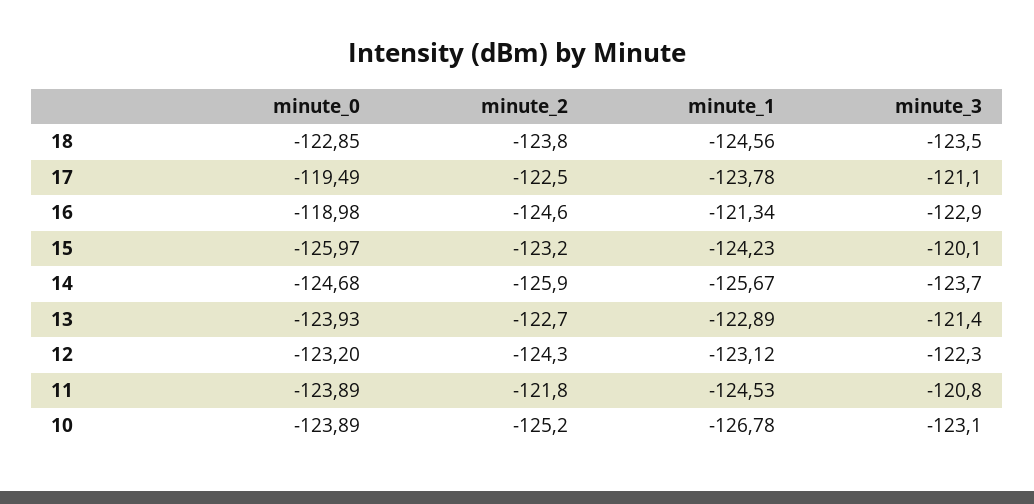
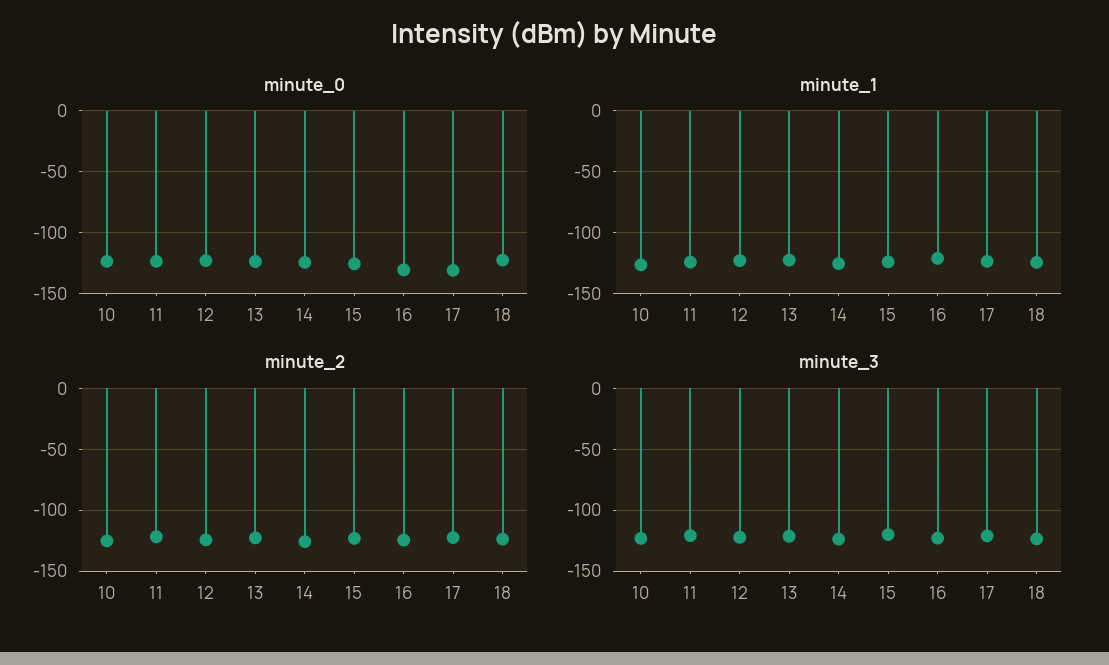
  {
    "minute_0": {
      "18": -122.85,
-     "17": -119.49,
+     "17": -130,
-     "16": -118.98,
+     "16": -130,
      "15": -125.97,
      "14": -124.68,
      "13": -123.93,
      "12": -123.2,
      "11": -123.89,
      "10": -123.89
    },
    "minute_2": {
      "18": -123.8,
      "17": -122.5,
      "16": -124.6,
      "15": -123.2,
      "14": -125.9,
      "13": -122.7,
      "12": -124.3,
      "11": -121.8,
      "10": -125.2
    },
    "minute_1": {
      "18": -124.56,
      "17": -123.78,
      "16": -121.34,
      "15": -124.23,
      "14": -125.67,
      "13": -122.89,
      "12": -123.12,
      "11": -124.53,
      "10": -126.78
    },
    "minute_3": {
      "18": -123.5,
      "17": -121.1,
      "16": -122.9,
      "15": -120.1,
      "14": -123.7,
      "13": -121.4,
      "12": -122.3,
      "11": -120.8,
      "10": -123.1
    }
  }

